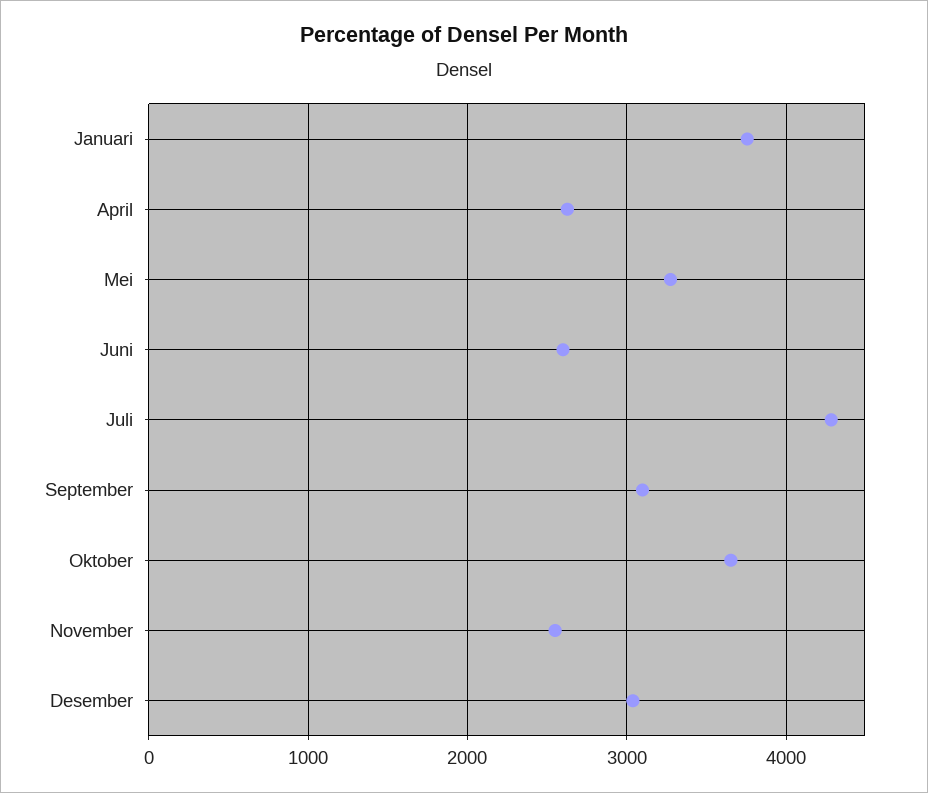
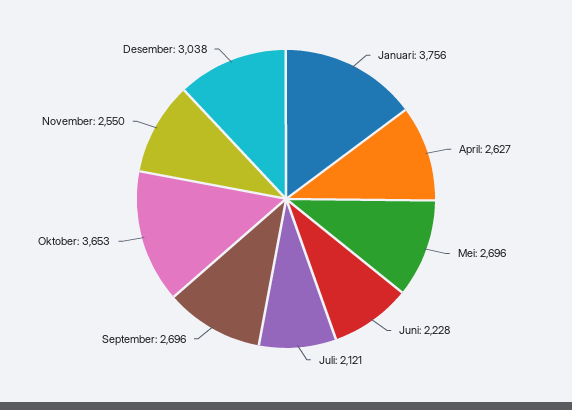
  {
    "Januari": 3756,
    "April": 2627,
-   "Mei": 3300,
+   "Mei": 2696,
-   "Juni": 2600,
+   "Juni": 2228,
-   "Juli": 4300,
+   "Juli": 2121,
-   "September": 3100,
+   "September": 2696,
    "Oktober": 3653,
    "November": 2550,
    "Desember": 3038
  }

